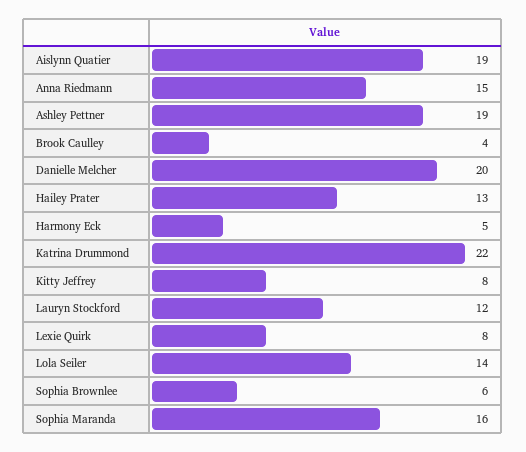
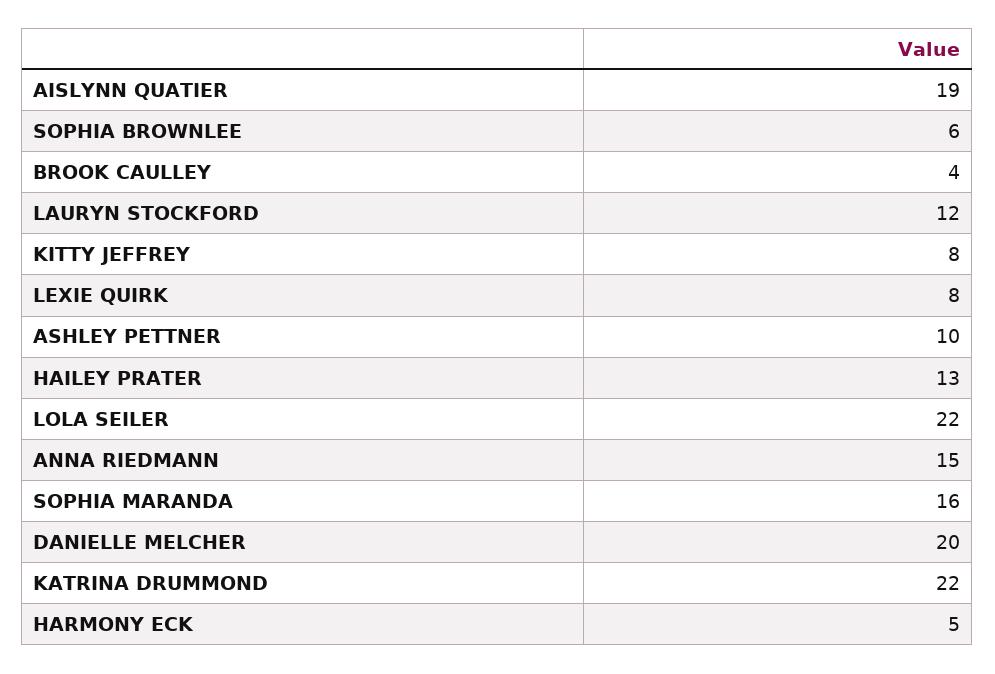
  {
    "Aislynn Quatier": 19,
    "Anna Riedmann": 15,
-   "Ashley Pettner": 19,
+   "Ashley Pettner": 10,
    "Brook Caulley": 4,
    "Danielle Melcher": 20,
    "Hailey Prater": 13,
    "Harmony Eck": 5,
    "Katrina Drummond": 22,
    "Kitty Jeffrey": 8,
    "Lauryn Stockford": 12,
    "Lexie Quirk": 8,
-   "Lola Seiler": 14,
+   "Lola Seiler": 22,
    "Sophia Brownlee": 6,
    "Sophia Maranda": 16
  }

